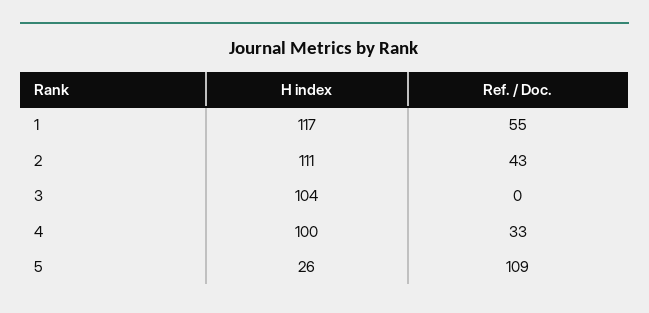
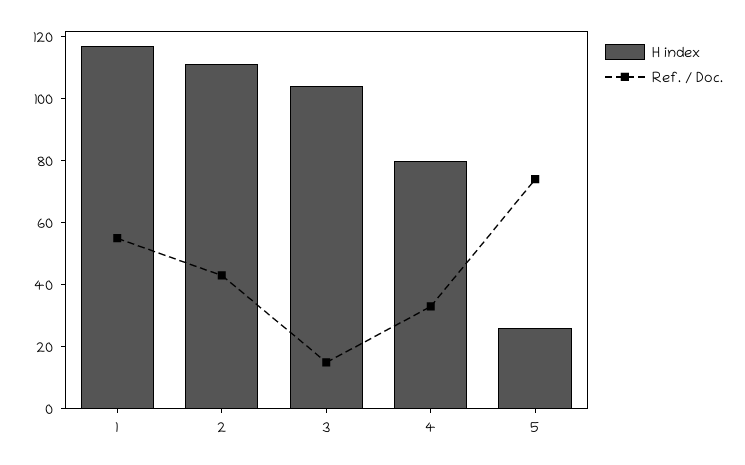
  {
    "H index": {
      "1": 117,
      "2": 111,
      "3": 104,
-     "4": 100,
+     "4": 80,
      "5": 26
    },
    "Ref. / Doc.": {
      "1": 55,
      "2": 43,
-     "3": 0,
+     "3": 15,
      "4": 33,
-     "5": 109
+     "5": 75
    }
  }

